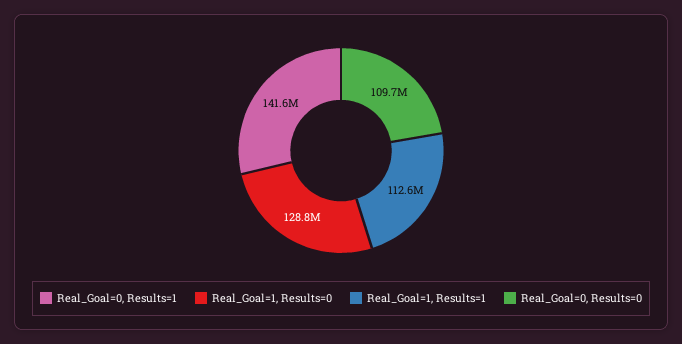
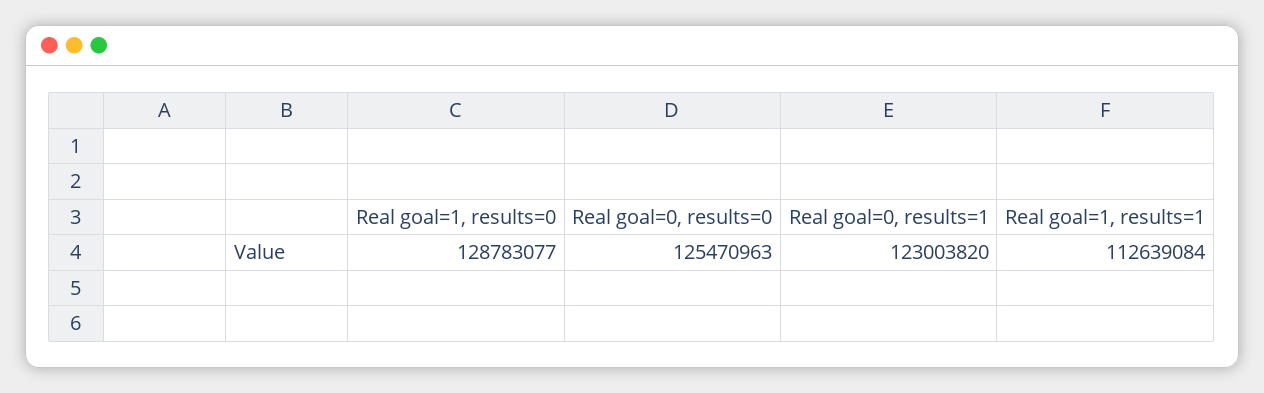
  {
-   "Real_Goal=0, Results=1": 141600000,
+   "Real_Goal=0, Results=1": 123003820,
    "Real_Goal=1, Results=0": 128783077,
    "Real_Goal=1, Results=1": 112639084,
-   "Real_Goal=0, Results=0": 109700000
+   "Real_Goal=0, Results=0": 125470963
  }

